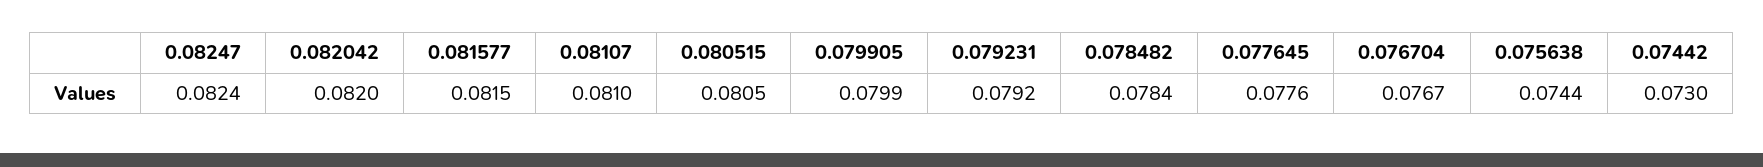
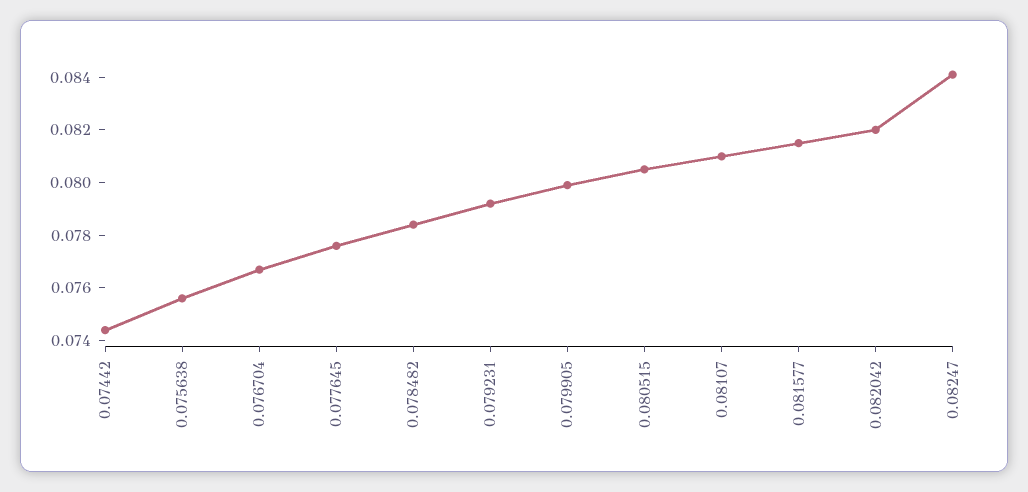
  {
-   "0.08247": 0.0824,
+   "0.08247": 0.084,
    "0.082042": 0.082,
    "0.081577": 0.0815,
    "0.08107": 0.081,
    "0.080515": 0.0805,
    "0.079905": 0.0799,
    "0.079231": 0.0792,
    "0.078482": 0.0784,
    "0.077645": 0.0776,
    "0.076704": 0.0767,
-   "0.075638": 0.0744,
+   "0.075638": 0.0755,
-   "0.07442": 0.073
+   "0.07442": 0.0745
  }

